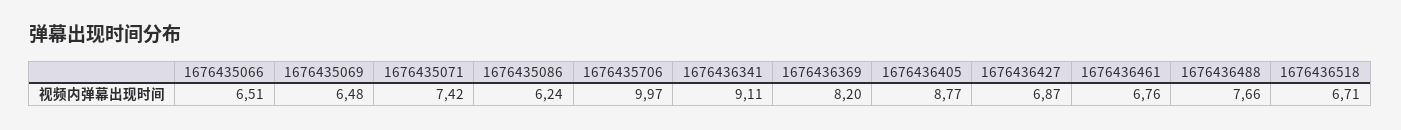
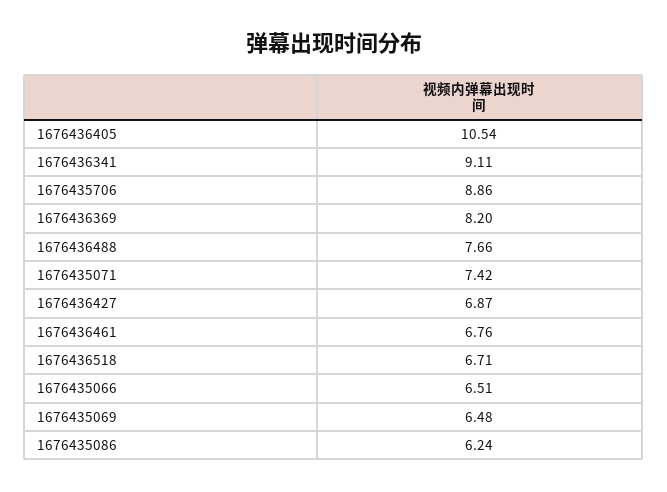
  {
    "1676435066": 6.51,
    "1676435069": 6.48,
    "1676435071": 7.42,
    "1676435086": 6.24,
-   "1676435706": 9.97,
+   "1676435706": 8.86,
    "1676436341": 9.11,
    "1676436369": 8.2,
-   "1676436405": 8.77,
+   "1676436405": 10.54,
    "1676436427": 6.87,
    "1676436461": 6.76,
    "1676436488": 7.66,
    "1676436518": 6.71
  }

